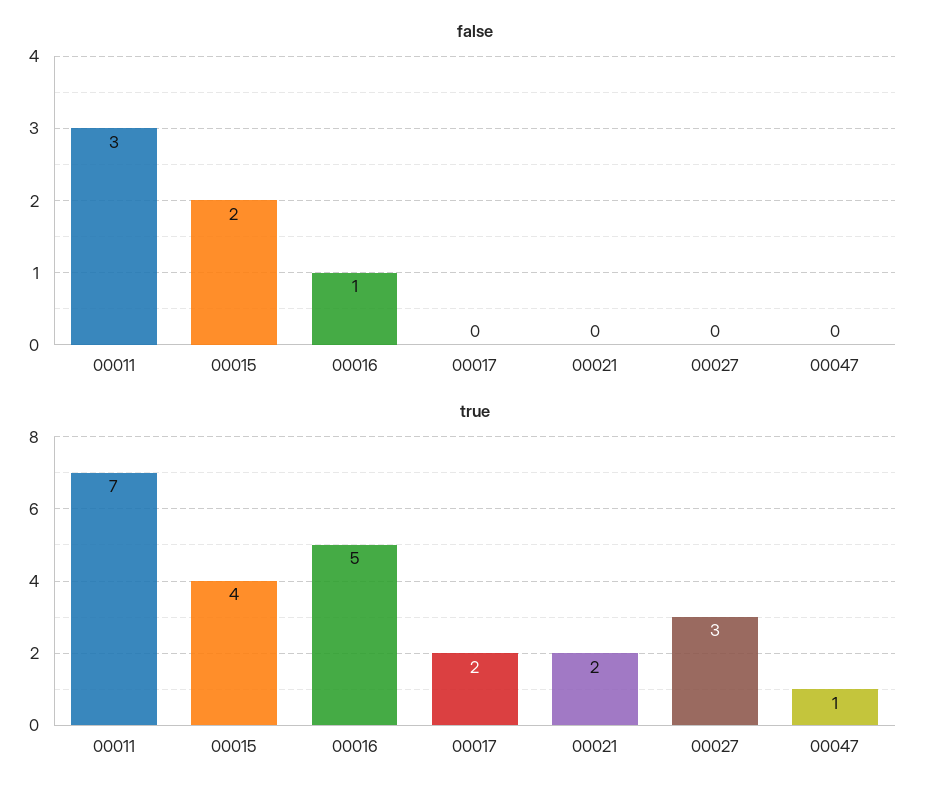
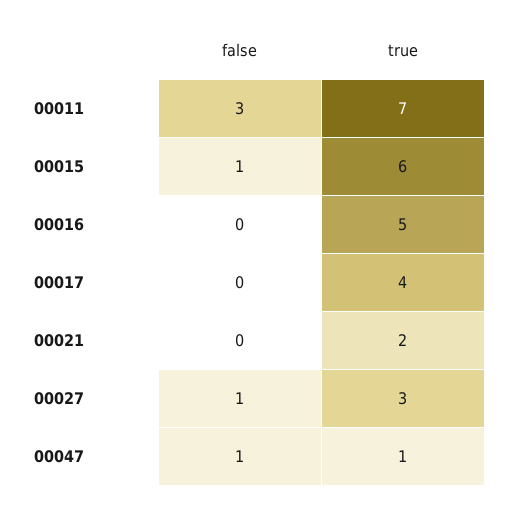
  {
    "false": {
      "00011": 3,
-     "00015": 2,
+     "00015": 1,
-     "00016": 1,
+     "00016": 0,
      "00017": 0,
      "00021": 0,
-     "00027": 0,
+     "00027": 1,
-     "00047": 0
+     "00047": 1
    },
    "true": {
      "00011": 7,
-     "00015": 4,
+     "00015": 6,
      "00016": 5,
-     "00017": 2,
+     "00017": 4,
      "00021": 2,
      "00027": 3,
      "00047": 1
    }
  }

